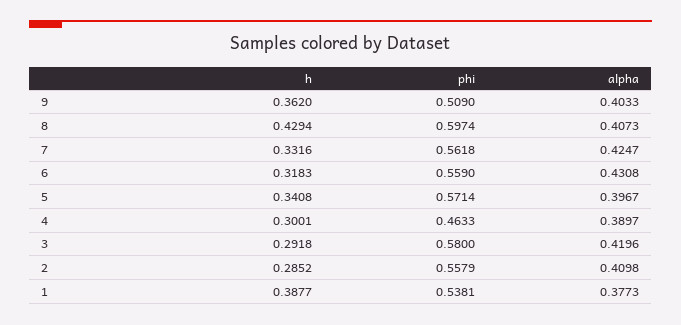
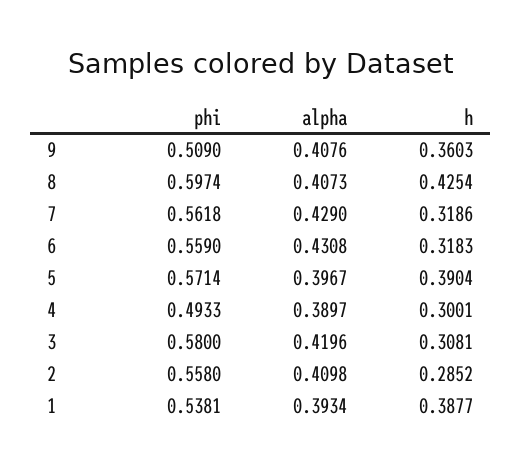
  {
    "h": {
-     "9": 0.362,
+     "9": 0.3603,
-     "8": 0.4294,
+     "8": 0.4254,
-     "7": 0.3316,
+     "7": 0.3186,
      "6": 0.3183,
-     "5": 0.3408,
+     "5": 0.3904,
      "4": 0.3001,
-     "3": 0.2918,
+     "3": 0.3081,
      "2": 0.2852,
      "1": 0.3877
    },
    "phi": {
      "9": 0.509,
      "8": 0.5974,
      "7": 0.5618,
      "6": 0.559,
      "5": 0.5714,
-     "4": 0.4633,
+     "4": 0.4933,
      "3": 0.58,
-     "2": 0.5579,
+     "2": 0.558,
      "1": 0.5381
    },
    "alpha": {
-     "9": 0.4033,
+     "9": 0.4076,
      "8": 0.4073,
-     "7": 0.4247,
+     "7": 0.429,
      "6": 0.4308,
      "5": 0.3967,
      "4": 0.3897,
      "3": 0.4196,
      "2": 0.4098,
-     "1": 0.3773
+     "1": 0.3934
    }
  }

